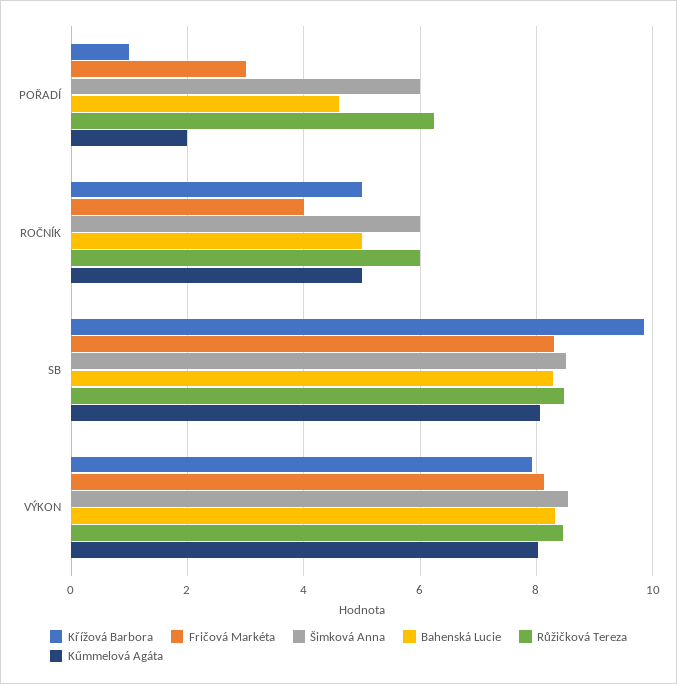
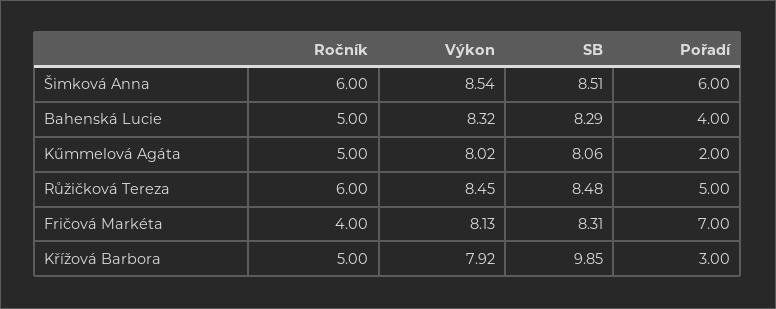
  {
    "Křížová Barbora": {
-     "POŘADÍ": 1,
+     "POŘADÍ": 3,
      "ROČNÍK": 5,
      "SB": 9.85,
      "VÝKON": 7.92
    },
    "Fričová Markéta": {
-     "POŘADÍ": 3,
+     "POŘADÍ": 7,
      "ROČNÍK": 4,
      "SB": 8.31,
      "VÝKON": 8.13
    },
    "Šimková Anna": {
      "POŘADÍ": 6,
      "ROČNÍK": 6,
      "SB": 8.51,
      "VÝKON": 8.54
    },
    "Bahenská Lucie": {
-     "POŘADÍ": 4.6,
+     "POŘADÍ": 4,
      "ROČNÍK": 5,
      "SB": 8.29,
      "VÝKON": 8.32
    },
    "Růžičková Tereza": {
-     "POŘADÍ": 6.2,
+     "POŘADÍ": 5,
      "ROČNÍK": 6,
      "SB": 8.48,
      "VÝKON": 8.45
    },
    "Kűmmelová Agáta": {
      "POŘADÍ": 2,
      "ROČNÍK": 5,
      "SB": 8.06,
      "VÝKON": 8.02
    }
  }

